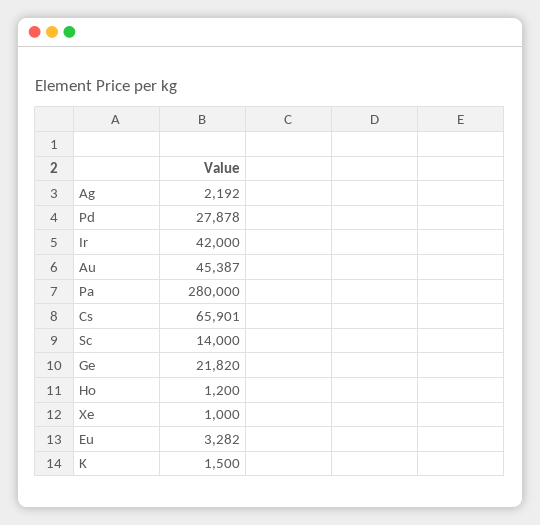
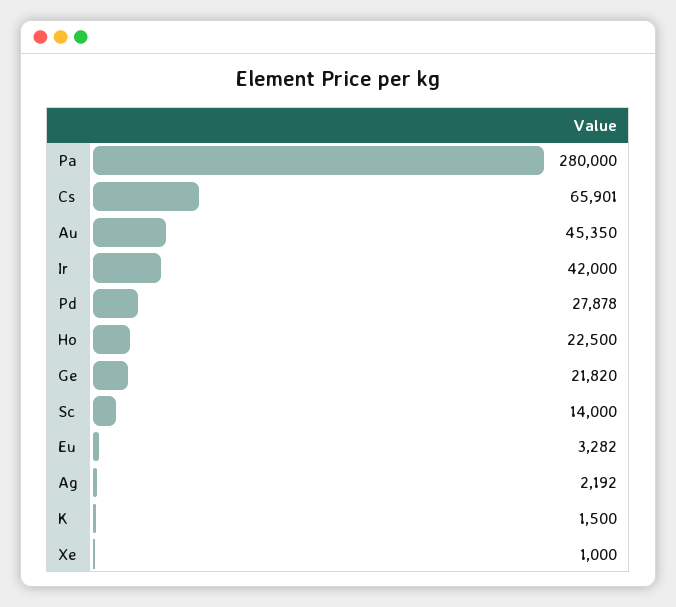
  {
    "Ag": 2192,
    "Pd": 27878,
    "Ir": 42000,
-   "Au": 45387,
+   "Au": 45350,
    "Pa": 280000,
    "Cs": 65901,
    "Sc": 14000,
    "Ge": 21820,
-   "Ho": 1200,
+   "Ho": 22500,
    "Xe": 1000,
    "Eu": 3282,
    "K": 1500
  }

